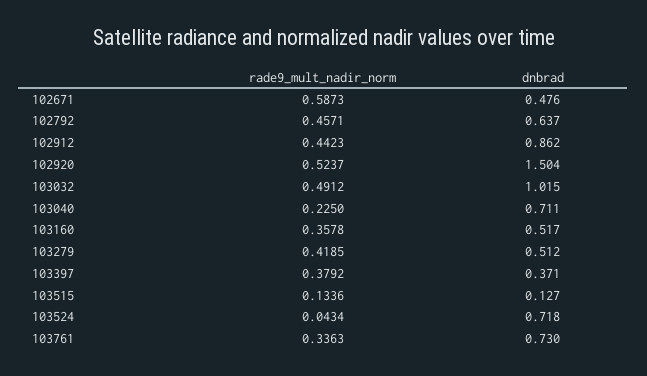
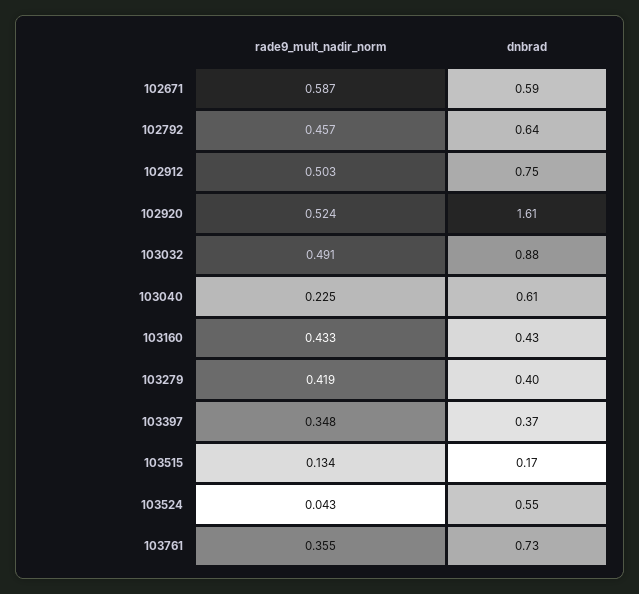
  {
    "rade9_mult_nadir_norm": {
      "102671": 0.5873,
      "102792": 0.4571,
-     "102912": 0.4423,
+     "102912": 0.503,
      "102920": 0.5237,
      "103032": 0.4912,
      "103040": 0.225,
-     "103160": 0.3578,
+     "103160": 0.433,
      "103279": 0.4185,
-     "103397": 0.3792,
+     "103397": 0.348,
      "103515": 0.1336,
      "103524": 0.0434,
-     "103761": 0.3363
+     "103761": 0.355
    },
    "dnbrad": {
-     "102671": 0.476,
+     "102671": 0.59,
      "102792": 0.637,
-     "102912": 0.862,
+     "102912": 0.75,
-     "102920": 1.504,
+     "102920": 1.61,
-     "103032": 1.015,
+     "103032": 0.88,
-     "103040": 0.711,
+     "103040": 0.61,
-     "103160": 0.517,
+     "103160": 0.43,
-     "103279": 0.512,
+     "103279": 0.4,
      "103397": 0.371,
-     "103515": 0.127,
+     "103515": 0.17,
-     "103524": 0.718,
+     "103524": 0.55,
      "103761": 0.73
    }
  }

